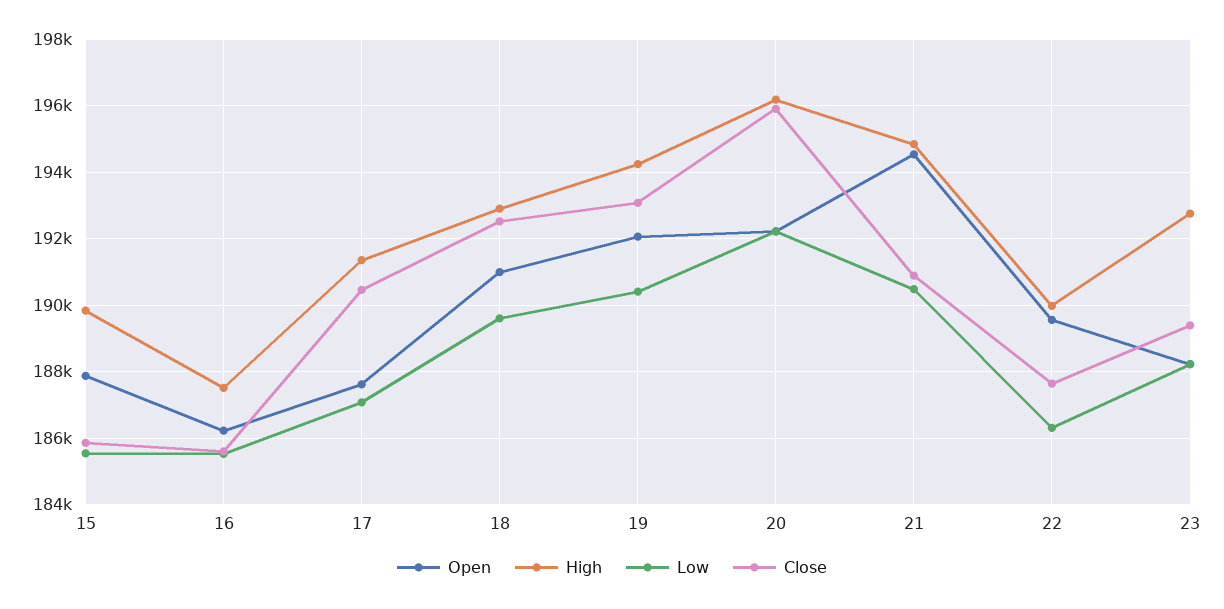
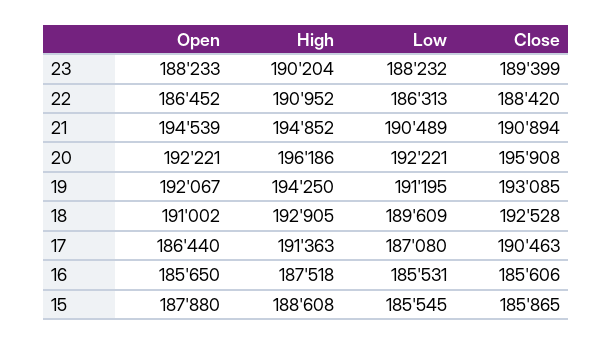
  {
    "Open": {
      "15": 187880,
-     "16": 186200,
+     "16": 185650,
-     "17": 187600,
+     "17": 186440,
      "18": 191002,
      "19": 192067,
      "20": 192221,
      "21": 194539,
-     "22": 189600,
+     "22": 186452,
      "23": 188233
    },
    "High": {
-     "15": 189800,
+     "15": 188608,
      "16": 187518,
      "17": 191363,
      "18": 192905,
      "19": 194250,
      "20": 196186,
      "21": 194852,
-     "22": 190000,
+     "22": 190952,
-     "23": 192800
+     "23": 190204
    },
    "Low": {
      "15": 185545,
      "16": 185531,
      "17": 187080,
      "18": 189609,
-     "19": 190400,
+     "19": 191195,
      "20": 192221,
      "21": 190489,
      "22": 186313,
      "23": 188232
    },
    "Close": {
      "15": 185865,
      "16": 185606,
      "17": 190463,
      "18": 192528,
      "19": 193085,
      "20": 195908,
      "21": 190894,
-     "22": 187600,
+     "22": 188420,
      "23": 189399
    }
  }

